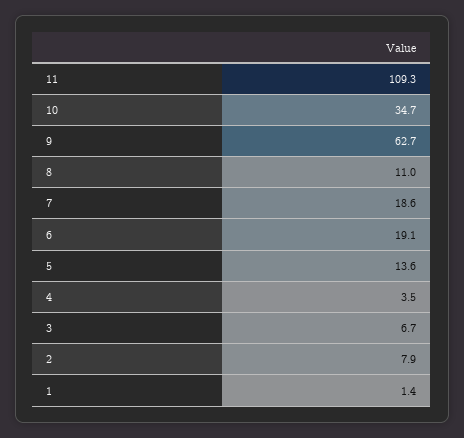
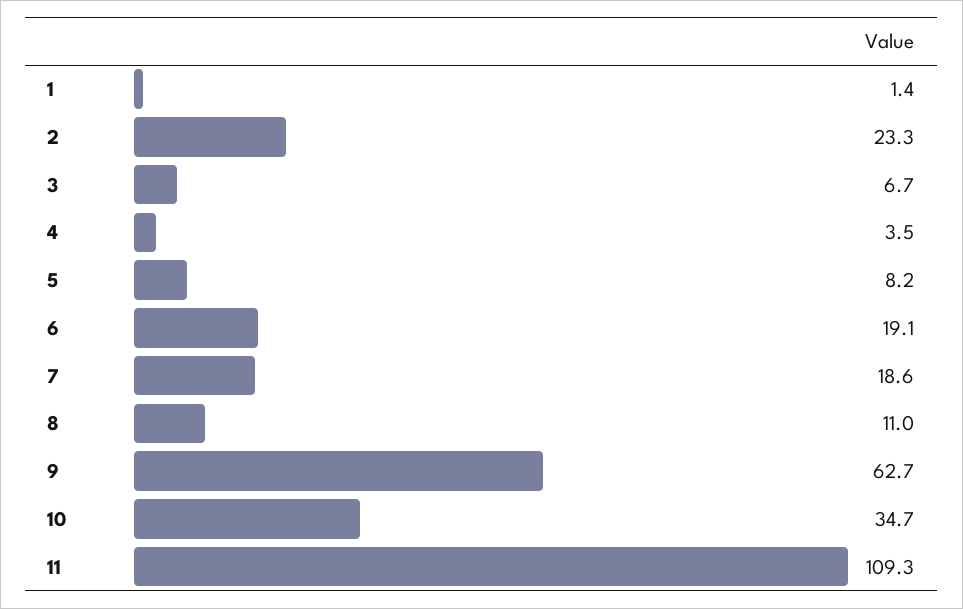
  {
    "11": 109.3,
    "10": 34.7,
    "9": 62.7,
    "8": 11,
    "7": 18.6,
    "6": 19.1,
-   "5": 13.6,
+   "5": 8.2,
    "4": 3.5,
    "3": 6.7,
-   "2": 7.9,
+   "2": 23.3,
    "1": 1.4
  }

